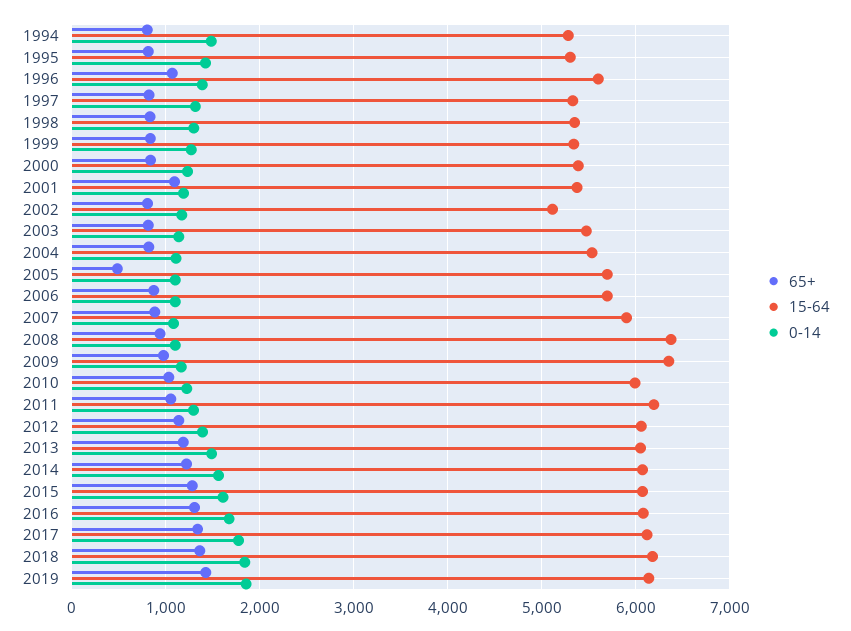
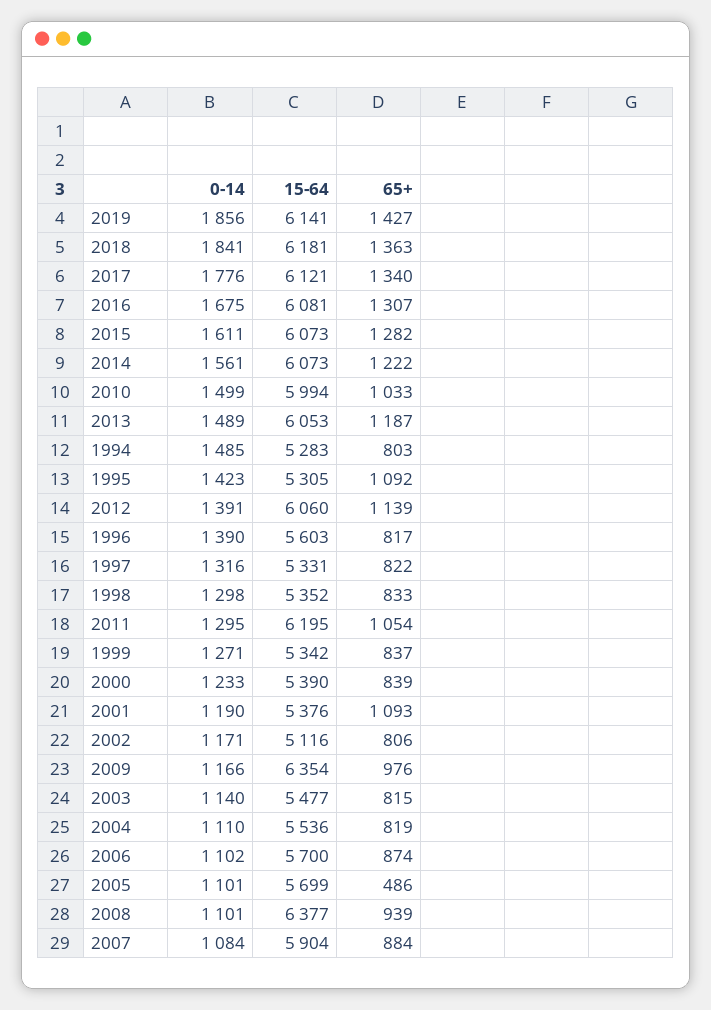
  {
    "65+": {
      "1994": 803,
-     "1995": 800,
+     "1995": 1092,
-     "1996": 1100,
+     "1996": 817,
      "1997": 822,
      "1998": 833,
      "1999": 837,
      "2000": 839,
      "2001": 1093,
      "2002": 806,
      "2003": 815,
      "2004": 819,
      "2005": 486,
      "2006": 874,
      "2007": 884,
      "2008": 939,
      "2009": 976,
      "2010": 1033,
      "2011": 1054,
      "2012": 1139,
      "2013": 1187,
      "2014": 1222,
      "2015": 1282,
      "2016": 1307,
      "2017": 1340,
      "2018": 1363,
      "2019": 1427
    },
    "15-64": {
      "1994": 5283,
      "1995": 5305,
      "1996": 5603,
      "1997": 5331,
      "1998": 5352,
      "1999": 5342,
      "2000": 5390,
      "2001": 5376,
      "2002": 5116,
      "2003": 5477,
      "2004": 5536,
      "2005": 5699,
      "2006": 5700,
      "2007": 5904,
      "2008": 6377,
      "2009": 6354,
      "2010": 5994,
      "2011": 6195,
      "2012": 6060,
      "2013": 6053,
      "2014": 6073,
      "2015": 6073,
      "2016": 6081,
      "2017": 6121,
      "2018": 6181,
      "2019": 6141
    },
    "0-14": {
      "1994": 1485,
      "1995": 1423,
      "1996": 1390,
      "1997": 1316,
      "1998": 1298,
      "1999": 1271,
      "2000": 1233,
      "2001": 1190,
      "2002": 1171,
      "2003": 1140,
      "2004": 1110,
      "2005": 1101,
      "2006": 1102,
      "2007": 1084,
      "2008": 1101,
      "2009": 1166,
-     "2010": 1200,
+     "2010": 1499,
      "2011": 1295,
      "2012": 1391,
      "2013": 1489,
      "2014": 1561,
      "2015": 1611,
      "2016": 1675,
      "2017": 1776,
      "2018": 1841,
      "2019": 1856
    }
  }

